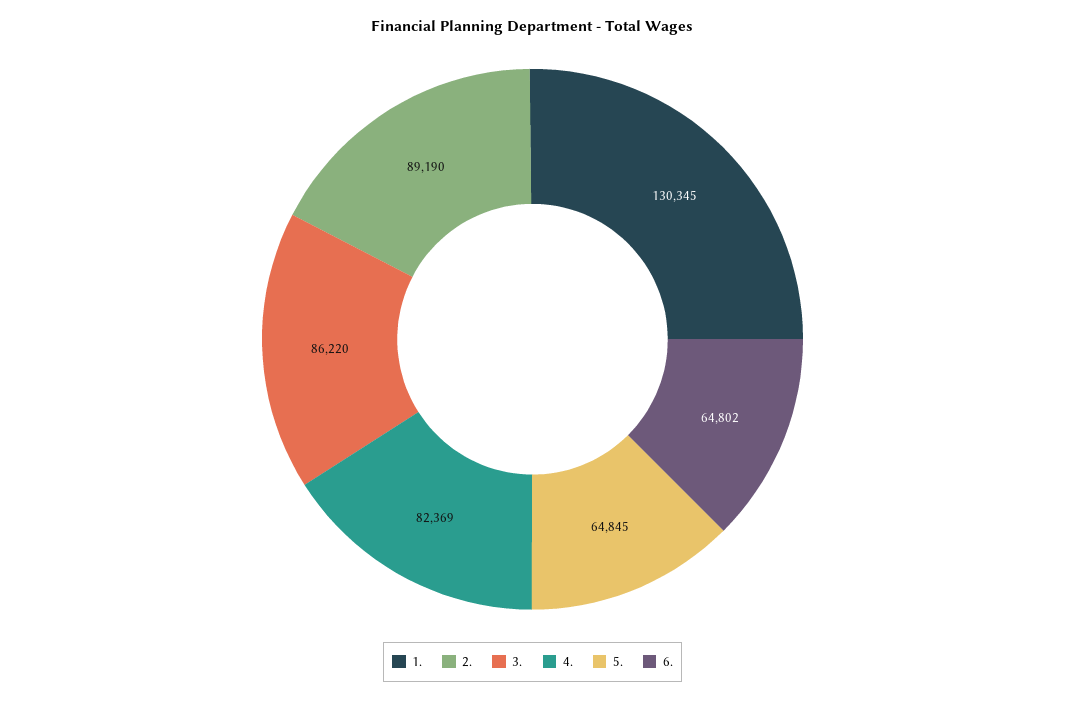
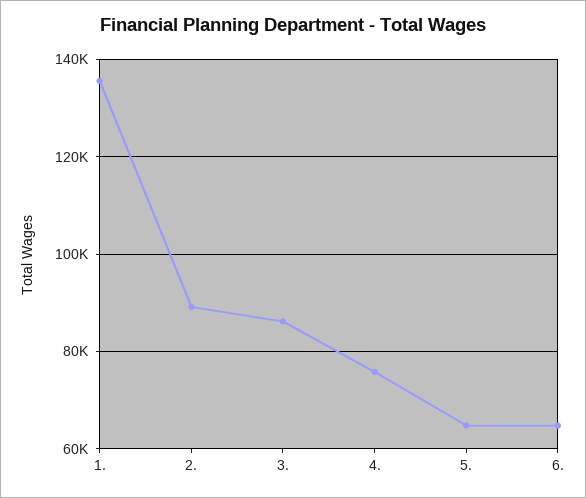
  {
-   "1.": 130345,
+   "1.": 136000,
    "2.": 89190,
    "3.": 86220,
-   "4.": 82369,
+   "4.": 76000,
    "5.": 64845,
    "6.": 64802
  }

